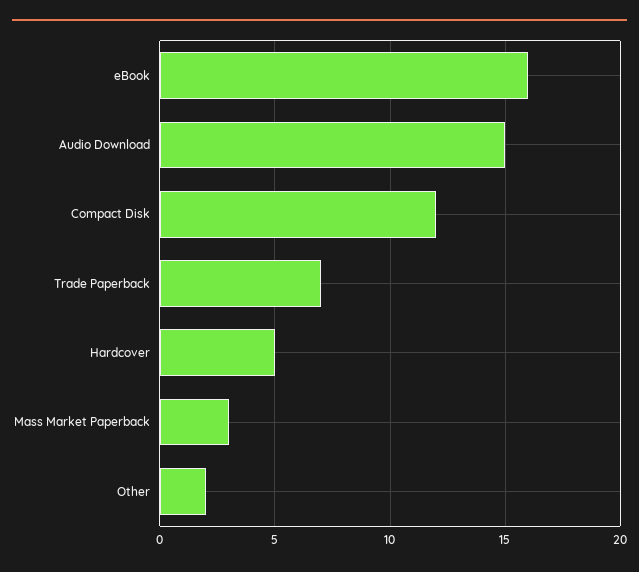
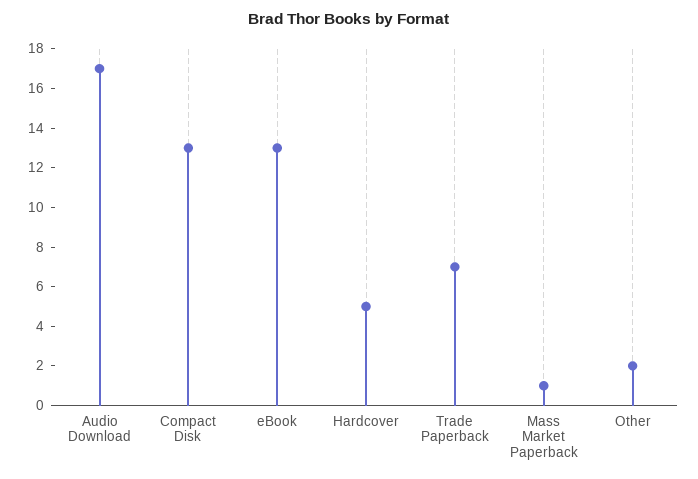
  {
-   "eBook": 16,
+   "eBook": 13,
-   "Audio Download": 15,
+   "Audio Download": 17,
-   "Compact Disk": 12,
+   "Compact Disk": 13,
    "Trade Paperback": 7,
    "Hardcover": 5,
-   "Mass Market Paperback": 3,
+   "Mass Market Paperback": 1,
    "Other": 2
  }

